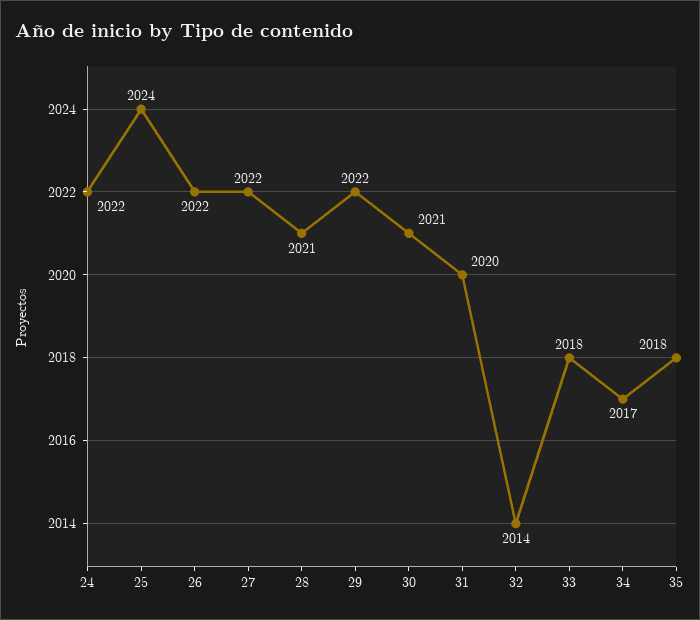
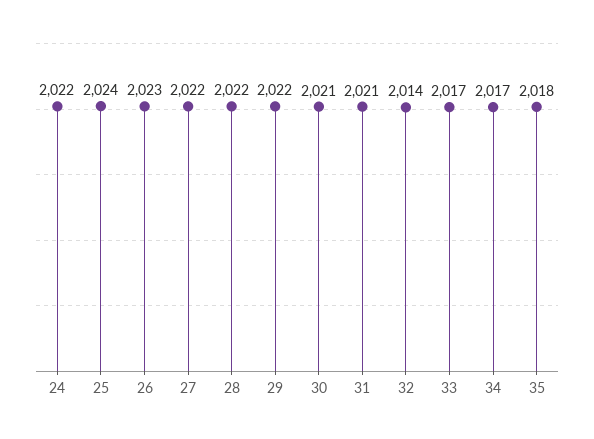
  {
    "24": 2022,
    "25": 2024,
-   "26": 2022,
+   "26": 2023,
    "27": 2022,
-   "28": 2021,
+   "28": 2022,
    "29": 2022,
    "30": 2021,
-   "31": 2020,
+   "31": 2021,
    "32": 2014,
-   "33": 2018,
+   "33": 2017,
    "34": 2017,
    "35": 2018
  }

